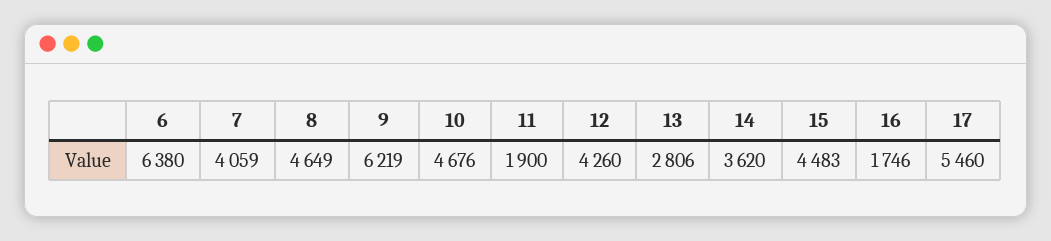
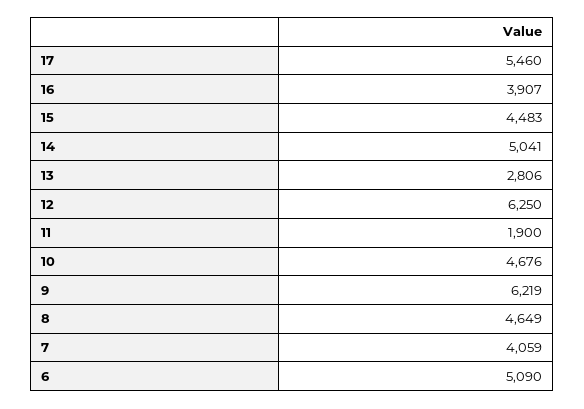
  {
-   "6": 6380,
+   "6": 5090,
    "7": 4059,
    "8": 4649,
    "9": 6219,
    "10": 4676,
    "11": 1900,
-   "12": 4260,
+   "12": 6250,
    "13": 2806,
-   "14": 3620,
+   "14": 5041,
    "15": 4483,
-   "16": 1746,
+   "16": 3907,
    "17": 5460
  }

